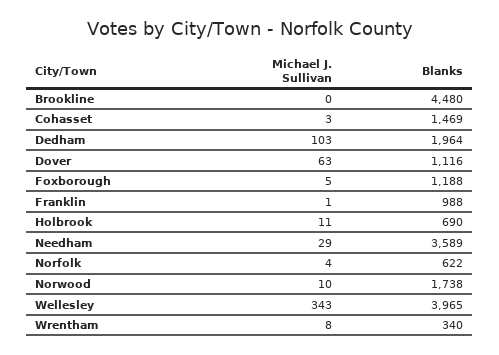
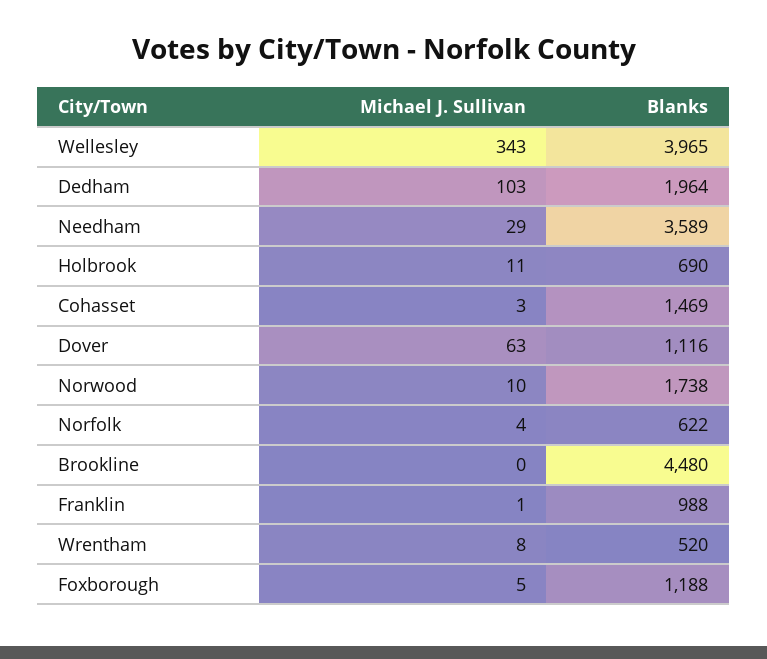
  {
    "Michael J. Sullivan": {
      "Brookline": 0,
      "Cohasset": 3,
      "Dedham": 103,
      "Dover": 63,
      "Foxborough": 5,
      "Franklin": 1,
      "Holbrook": 11,
      "Needham": 29,
      "Norfolk": 4,
      "Norwood": 10,
      "Wellesley": 343,
      "Wrentham": 8
    },
    "Blanks": {
      "Brookline": 4480,
      "Cohasset": 1469,
      "Dedham": 1964,
      "Dover": 1116,
      "Foxborough": 1188,
      "Franklin": 988,
      "Holbrook": 690,
      "Needham": 3589,
      "Norfolk": 622,
      "Norwood": 1738,
      "Wellesley": 3965,
-     "Wrentham": 340
+     "Wrentham": 520
    }
  }

